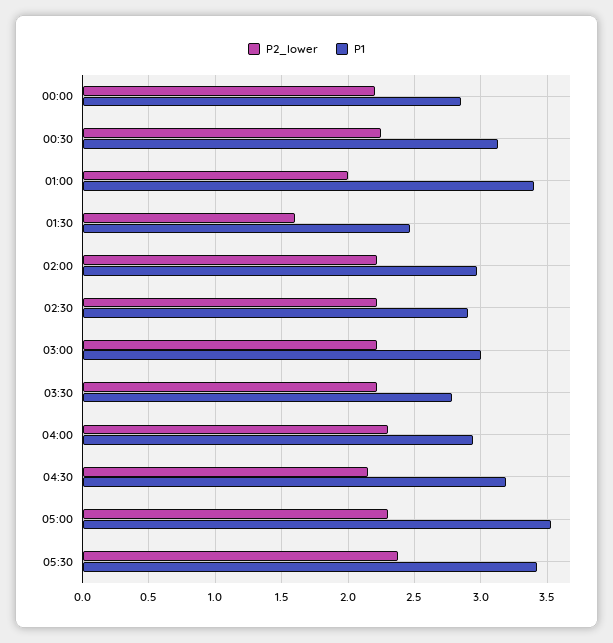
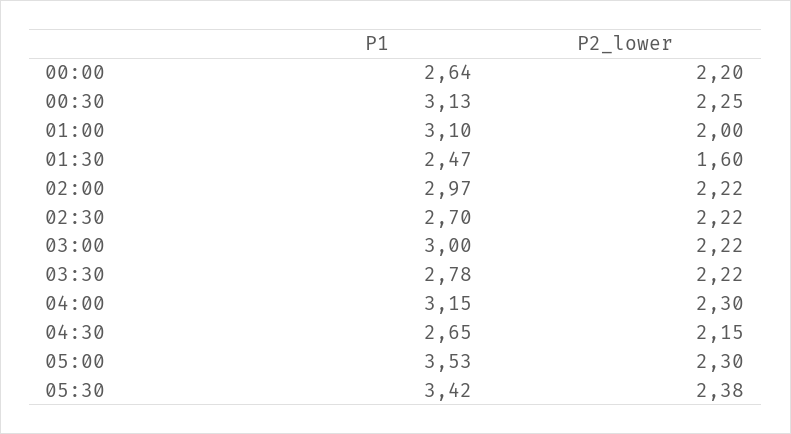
  {
    "P2_lower": {
      "00:00": 2.2,
      "00:30": 2.25,
      "01:00": 2,
      "01:30": 1.6,
      "02:00": 2.22,
      "02:30": 2.22,
      "03:00": 2.22,
      "03:30": 2.22,
      "04:00": 2.3,
      "04:30": 2.15,
      "05:00": 2.3,
      "05:30": 2.38
    },
    "P1": {
-     "00:00": 2.85,
+     "00:00": 2.64,
      "00:30": 3.13,
-     "01:00": 3.4,
+     "01:00": 3.1,
      "01:30": 2.47,
      "02:00": 2.97,
-     "02:30": 2.9,
+     "02:30": 2.7,
      "03:00": 3,
      "03:30": 2.78,
-     "04:00": 2.95,
+     "04:00": 3.15,
-     "04:30": 3.2,
+     "04:30": 2.65,
      "05:00": 3.53,
      "05:30": 3.42
    }
  }

